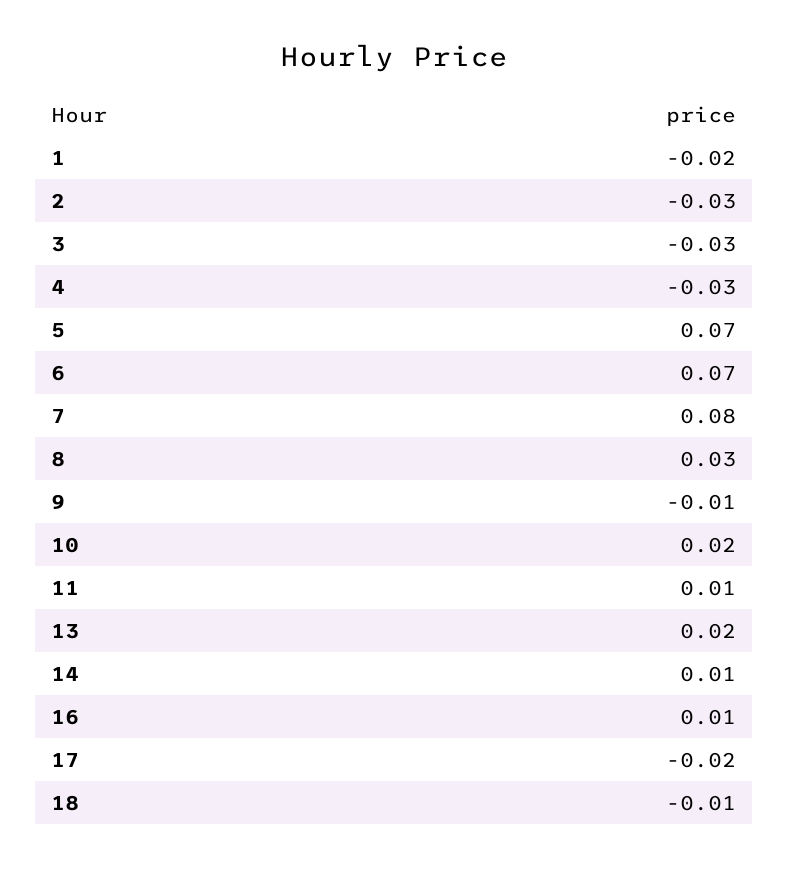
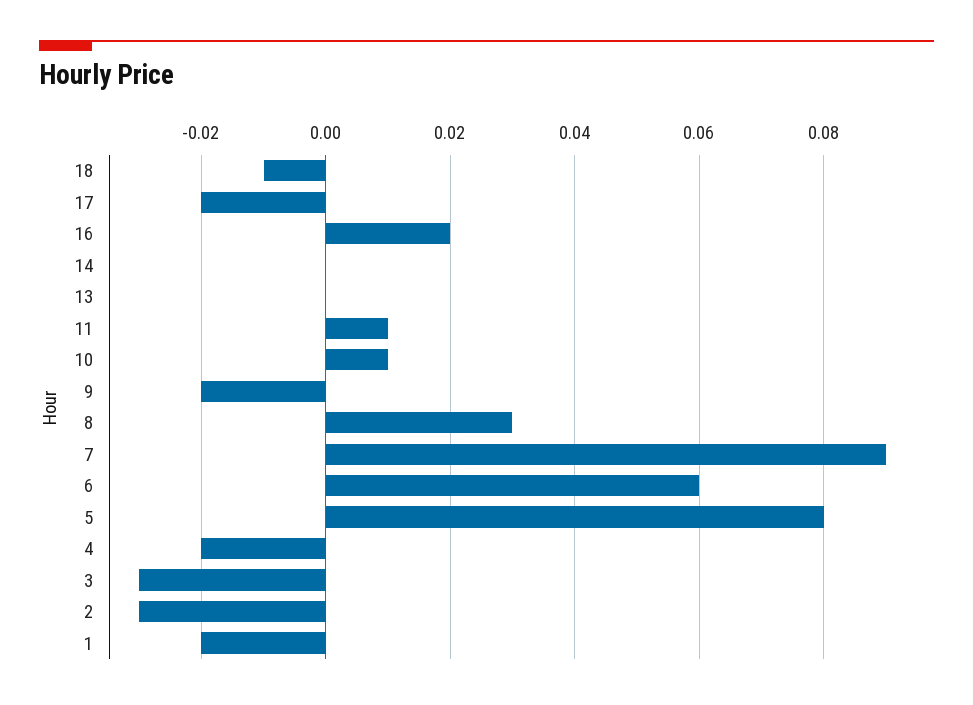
  {
    "1": -0.02,
    "2": -0.03,
    "3": -0.03,
-   "4": -0.03,
+   "4": -0.02,
-   "5": 0.07,
+   "5": 0.08,
-   "6": 0.07,
+   "6": 0.06,
-   "7": 0.08,
+   "7": 0.09,
    "8": 0.03,
-   "9": -0.01,
+   "9": -0.02,
-   "10": 0.02,
+   "10": 0.01,
    "11": 0.01,
-   "13": 0.02,
+   "13": 0,
-   "14": 0.01,
+   "14": 0,
-   "16": 0.01,
+   "16": 0.02,
    "17": -0.02,
    "18": -0.01
  }

